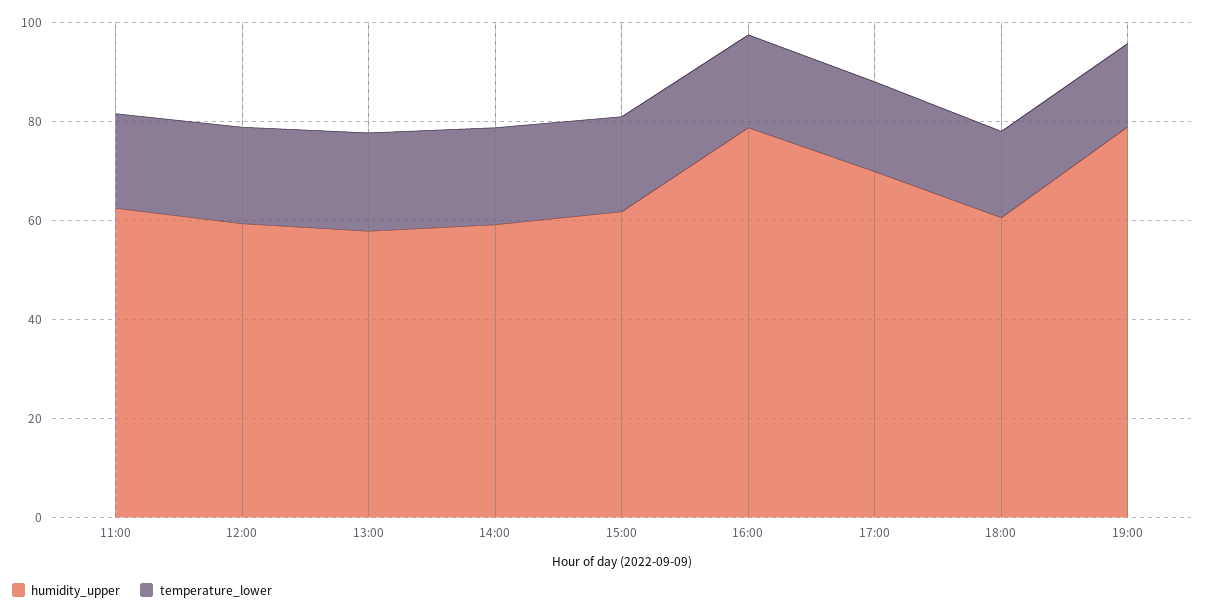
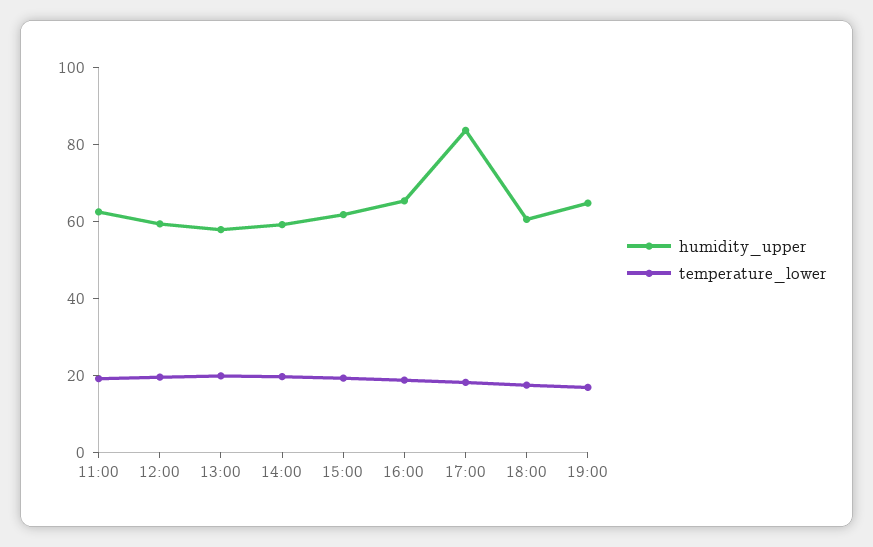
  {
    "humidity_upper": {
      "11:00": 60,
      "12:00": 60,
      "13:00": 60,
      "14:00": 60,
      "15:00": 60,
-     "16:00": 80,
+     "16:00": 65,
-     "17:00": 70,
+     "17:00": 85,
      "18:00": 60,
-     "19:00": 80
+     "19:00": 65
    },
    "temperature_lower": {
      "11:00": 20,
      "12:00": 20,
      "13:00": 20,
      "14:00": 20,
      "15:00": 20,
      "16:00": 20,
      "17:00": 20,
      "18:00": 15,
      "19:00": 15
    }
  }

